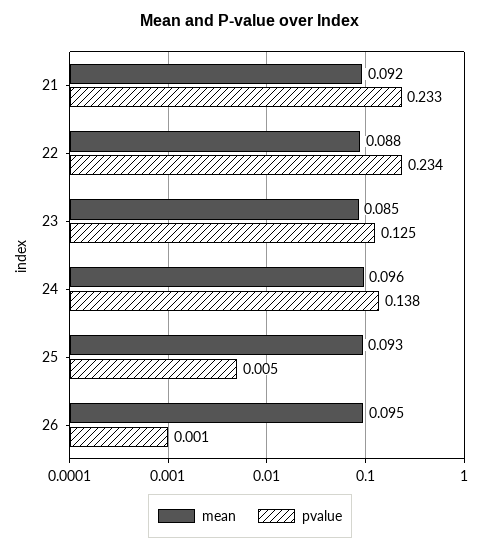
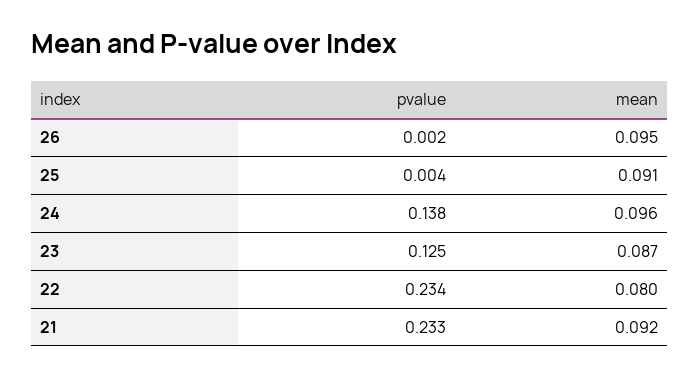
  {
    "mean": {
      "21": 0.092,
-     "22": 0.088,
+     "22": 0.08,
-     "23": 0.085,
+     "23": 0.087,
      "24": 0.096,
-     "25": 0.093,
+     "25": 0.091,
      "26": 0.095
    },
    "pvalue": {
      "21": 0.233,
      "22": 0.234,
      "23": 0.125,
      "24": 0.138,
-     "25": 0.005,
+     "25": 0.004,
-     "26": 0.001
+     "26": 0.002
    }
  }

